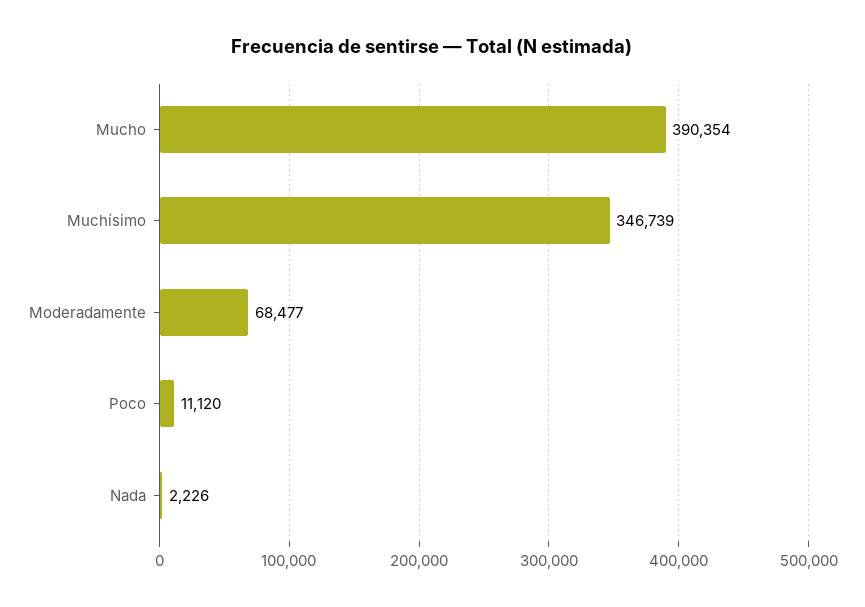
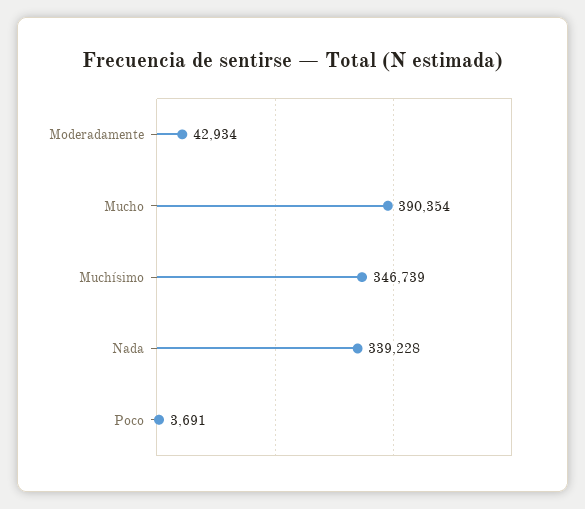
  {
    "Mucho": 390354,
    "Muchísimo": 346739,
-   "Moderadamente": 68477,
+   "Moderadamente": 42934,
-   "Poco": 11120,
+   "Poco": 3691,
-   "Nada": 2226
+   "Nada": 339228
  }

